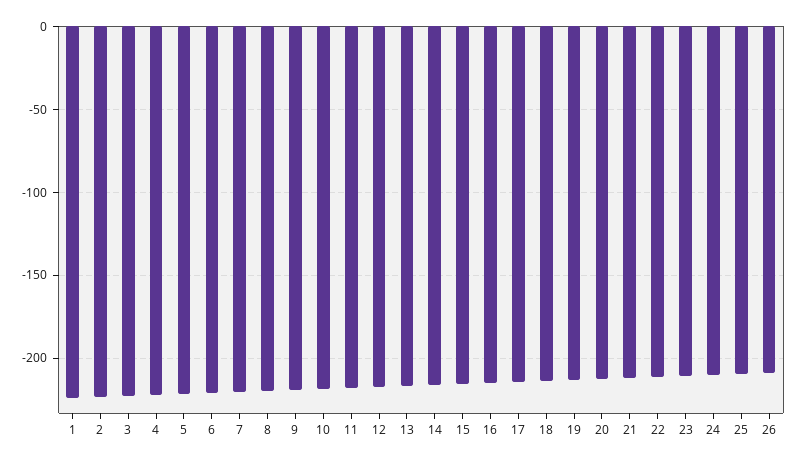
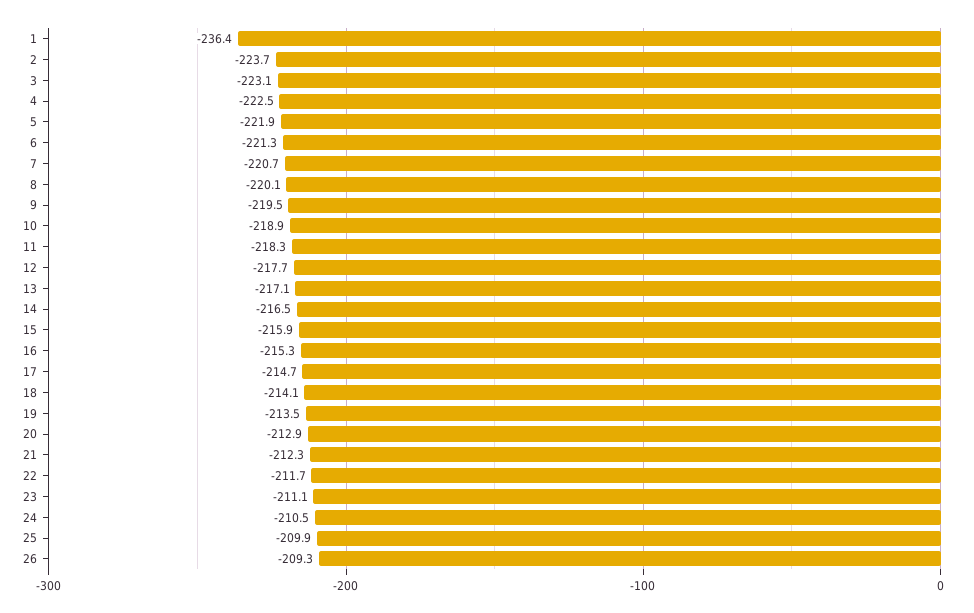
  {
-   "1": -225,
+   "1": -236.4,
    "2": -223.7,
    "3": -223.1,
    "4": -222.5,
    "5": -221.9,
    "6": -221.3,
    "7": -220.7,
    "8": -220.1,
    "9": -219.5,
    "10": -218.9,
    "11": -218.3,
    "12": -217.7,
    "13": -217.1,
    "14": -216.5,
    "15": -215.9,
    "16": -215.3,
    "17": -214.7,
    "18": -214.1,
    "19": -213.5,
    "20": -212.9,
    "21": -212.3,
    "22": -211.7,
    "23": -211.1,
    "24": -210.5,
    "25": -209.9,
    "26": -209.3
  }

